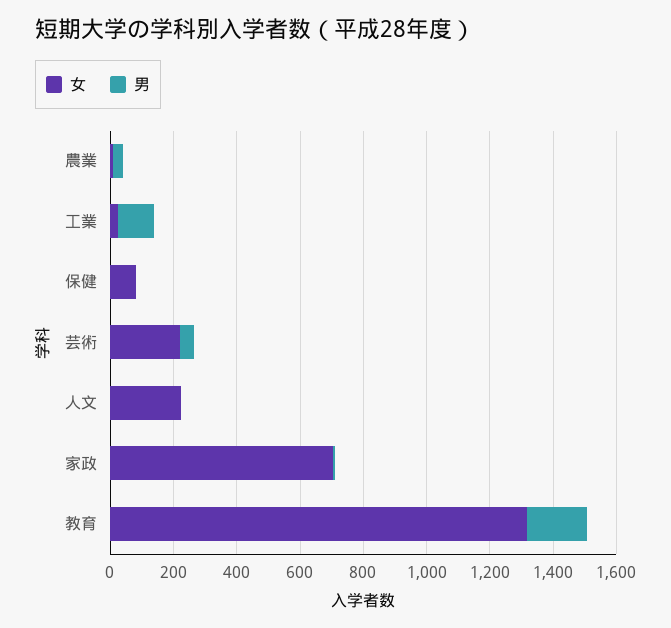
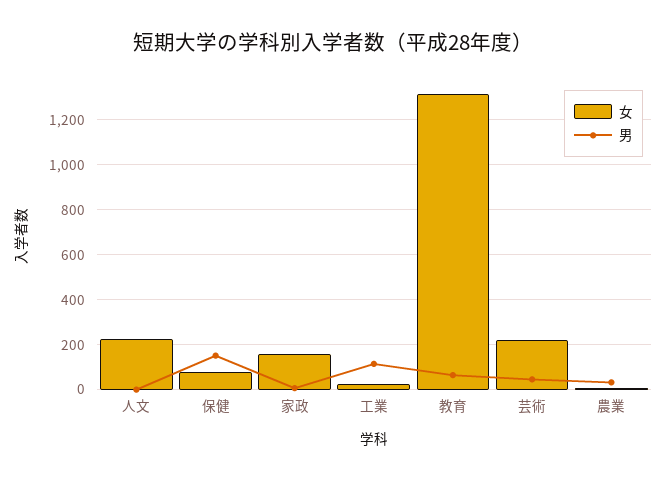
  {
    "女": {
      "農業": 0,
      "工業": 0,
      "保健": 100,
      "芸術": 200,
      "人文": 200,
-     "家政": 700,
+     "家政": 150,
      "教育": 1300
    },
    "男": {
      "農業": 50,
      "工業": 100,
-     "保健": 0,
+     "保健": 150,
      "芸術": 50,
      "人文": 0,
      "家政": 0,
-     "教育": 200
+     "教育": 50
    }
  }

